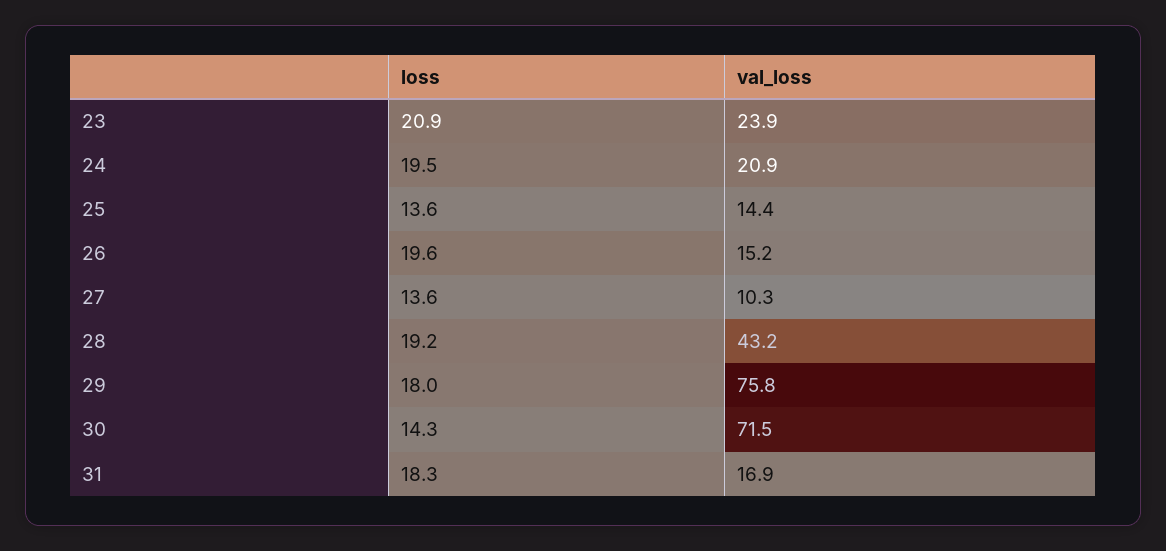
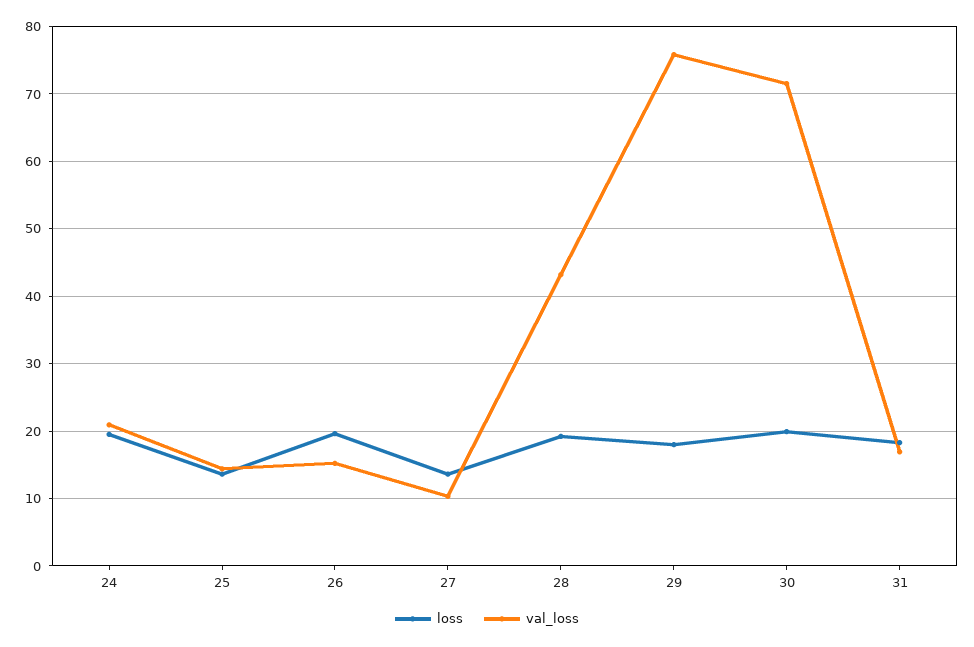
  {
    "loss": {
-     "23": 20.9,
      "24": 19.5,
      "25": 13.6,
      "26": 19.6,
      "27": 13.6,
      "28": 19.2,
      "29": 18,
-     "30": 14.3,
+     "30": 20,
      "31": 18.3
    },
    "val_loss": {
-     "23": 23.9,
      "24": 20.9,
      "25": 14.4,
      "26": 15.2,
      "27": 10.3,
      "28": 43.2,
      "29": 75.8,
      "30": 71.5,
      "31": 16.9
    }
  }

